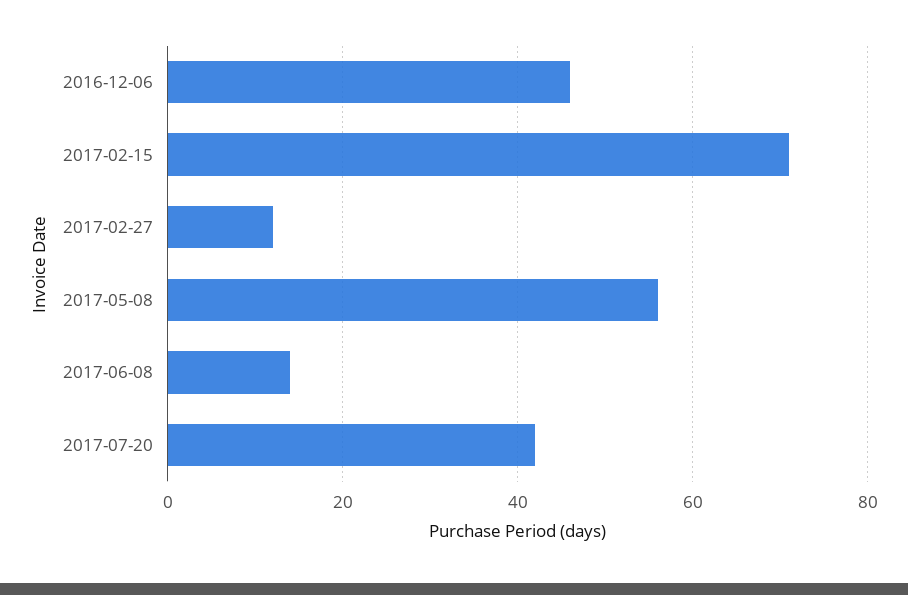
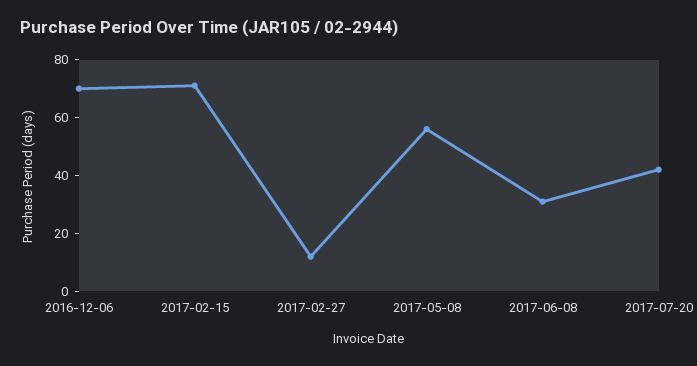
  {
-   "2016-12-06": 45,
+   "2016-12-06": 70,
    "2017-02-15": 70,
    "2017-02-27": 10,
    "2017-05-08": 55,
-   "2017-06-08": 15,
+   "2017-06-08": 30,
    "2017-07-20": 40
  }

